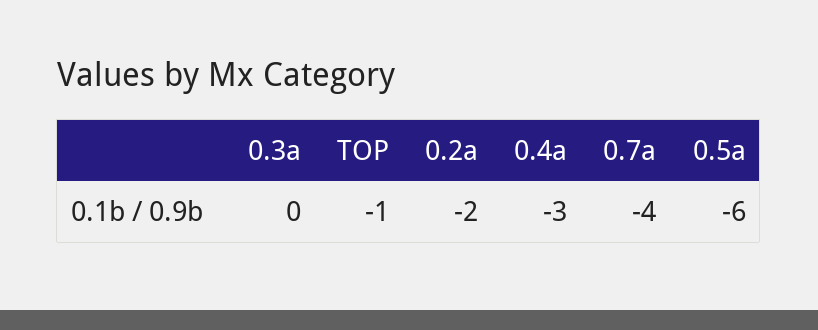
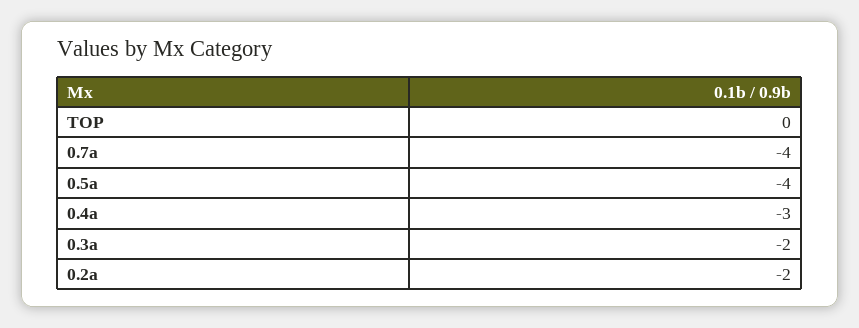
  {
-   "0.3a": 0,
+   "0.3a": -2,
-   "TOP": -1,
+   "TOP": 0,
    "0.2a": -2,
    "0.4a": -3,
    "0.7a": -4,
-   "0.5a": -6
+   "0.5a": -4
  }

